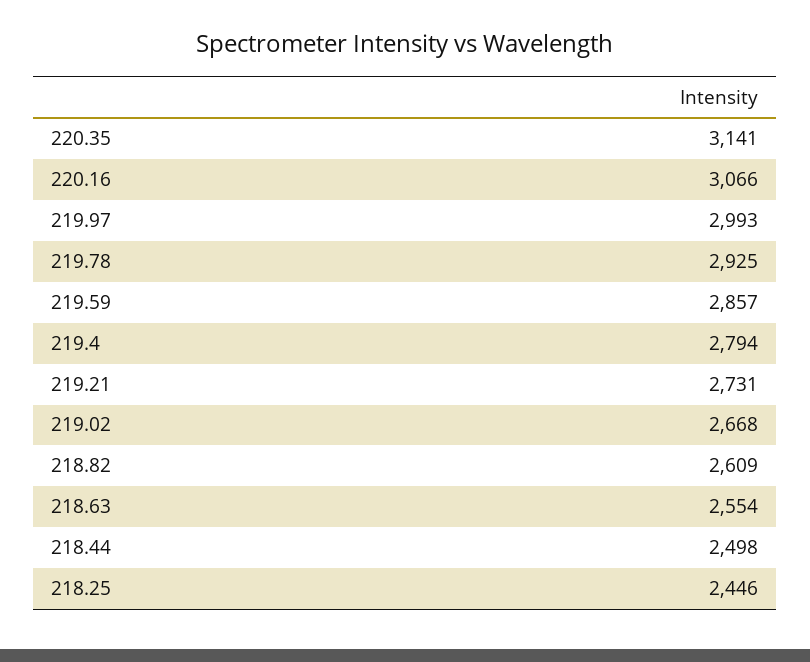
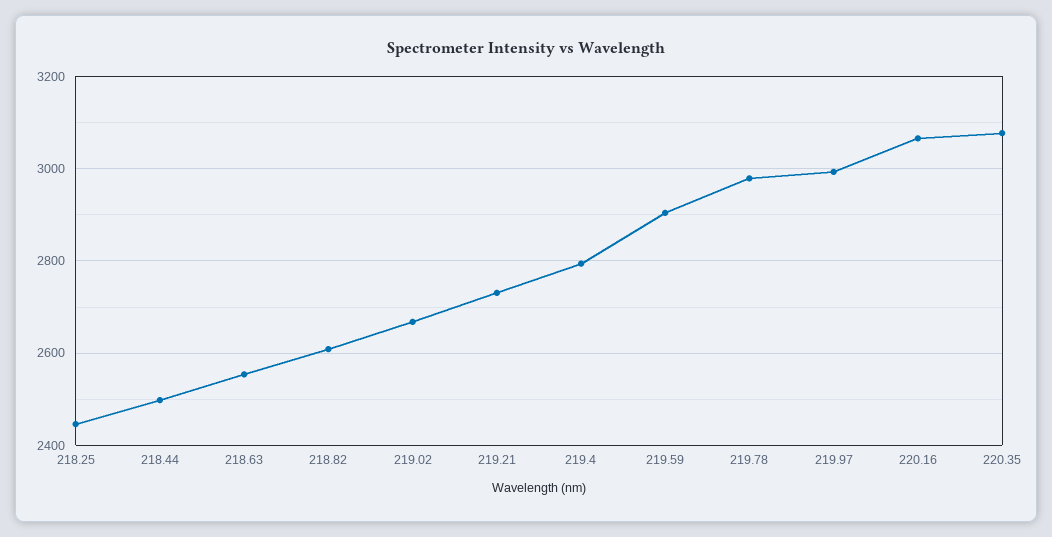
  {
-   "220.35": 3141,
+   "220.35": 3080,
    "220.16": 3066,
    "219.97": 2993,
-   "219.78": 2925,
+   "219.78": 2980,
-   "219.59": 2857,
+   "219.59": 2900,
    "219.4": 2794,
    "219.21": 2731,
    "219.02": 2668,
    "218.82": 2609,
    "218.63": 2554,
    "218.44": 2498,
    "218.25": 2446
  }

